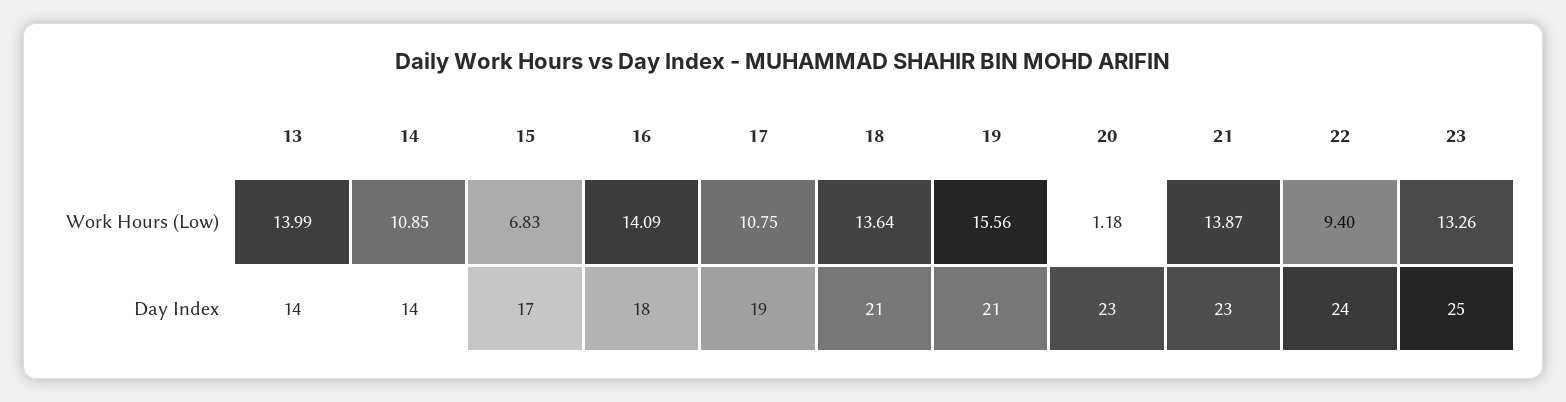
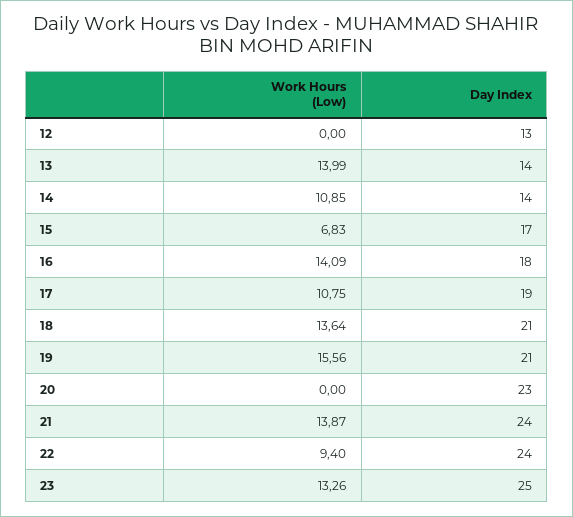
  {
    "13": {
      "Work Hours (Low)": 13.99,
      "Day Index": 14
    },
    "14": {
      "Work Hours (Low)": 10.85,
      "Day Index": 14
    },
    "15": {
      "Work Hours (Low)": 6.83,
      "Day Index": 17
    },
    "16": {
      "Work Hours (Low)": 14.09,
      "Day Index": 18
    },
    "17": {
      "Work Hours (Low)": 10.75,
      "Day Index": 19
    },
    "18": {
      "Work Hours (Low)": 13.64,
      "Day Index": 21
    },
    "19": {
      "Work Hours (Low)": 15.56,
      "Day Index": 21
    },
    "20": {
-     "Work Hours (Low)": 1.18,
+     "Work Hours (Low)": 0,
      "Day Index": 23
    },
    "21": {
      "Work Hours (Low)": 13.87,
-     "Day Index": 23
+     "Day Index": 24
    },
    "22": {
      "Work Hours (Low)": 9.4,
      "Day Index": 24
    },
    "23": {
      "Work Hours (Low)": 13.26,
      "Day Index": 25
-   }
+   },
+   "12": {
+     "Work Hours (Low)": 0,
+     "Day Index": 13
+   }
  }

